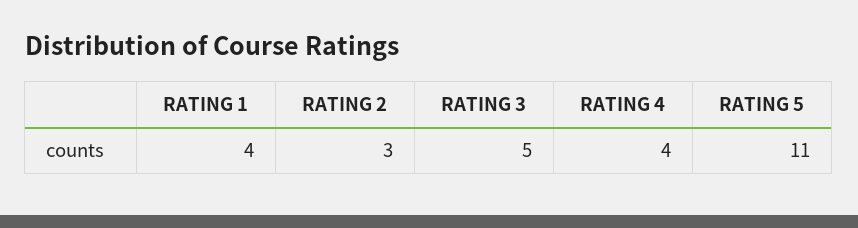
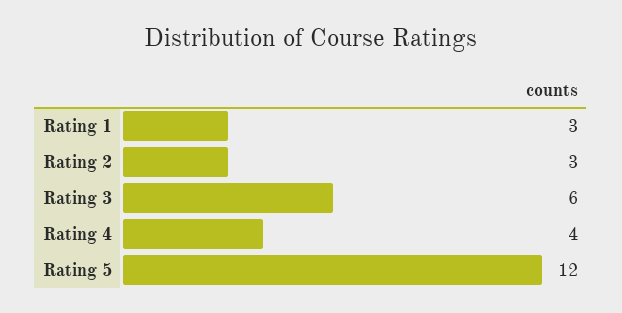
  {
-   "RATING 1": 4,
+   "RATING 1": 3,
    "RATING 2": 3,
-   "RATING 3": 5,
+   "RATING 3": 6,
    "RATING 4": 4,
-   "RATING 5": 11
+   "RATING 5": 12
  }

